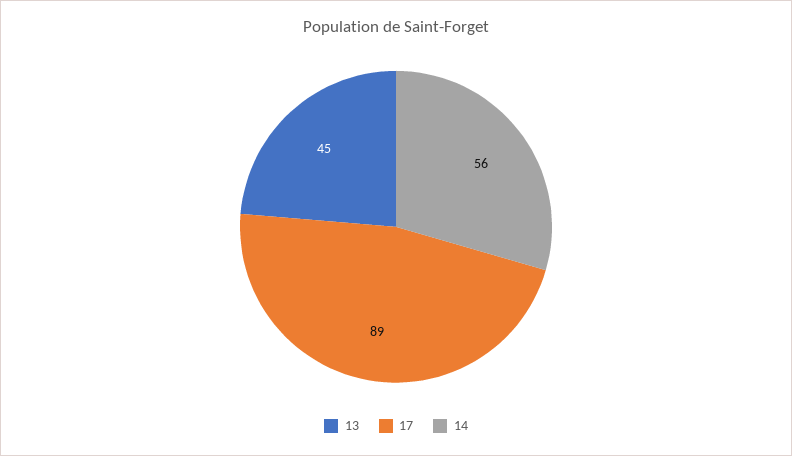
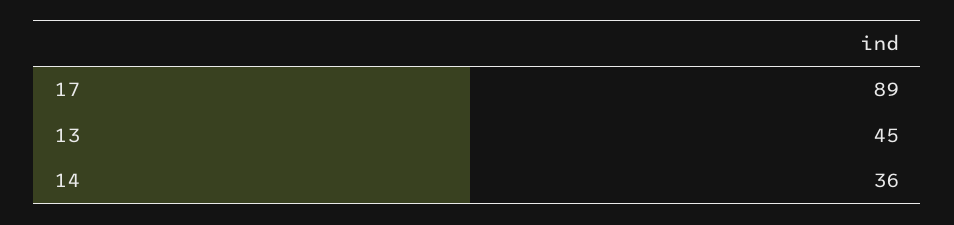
  {
    "13": 45,
    "17": 89,
-   "14": 56
+   "14": 36
  }

